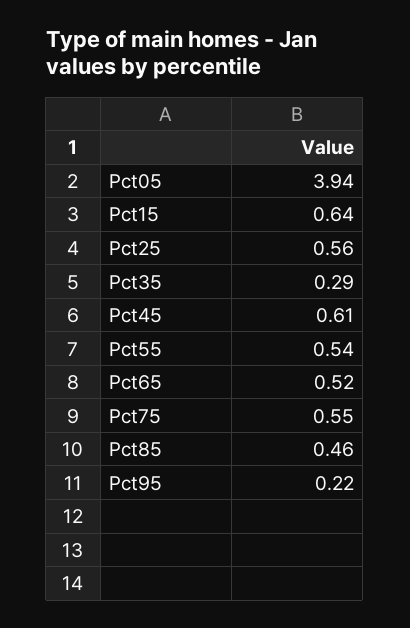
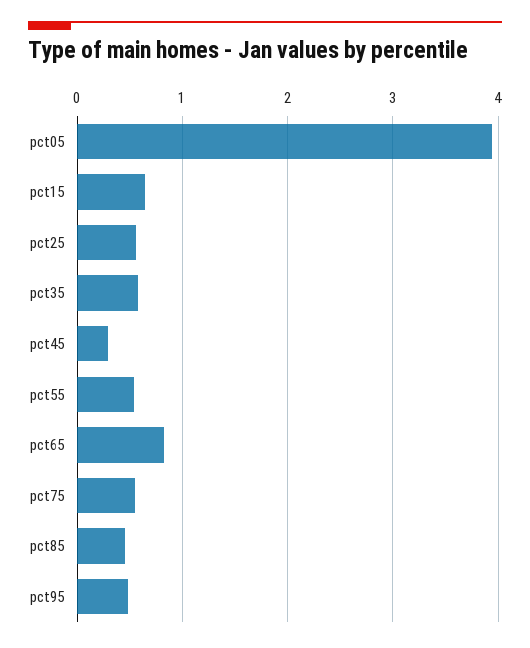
  {
    "Pct05": 3.94,
    "Pct15": 0.64,
    "Pct25": 0.56,
-   "Pct35": 0.29,
+   "Pct35": 0.6,
-   "Pct45": 0.61,
+   "Pct45": 0.3,
    "Pct55": 0.54,
-   "Pct65": 0.52,
+   "Pct65": 0.8,
    "Pct75": 0.55,
    "Pct85": 0.46,
-   "Pct95": 0.22
+   "Pct95": 0.5
  }

